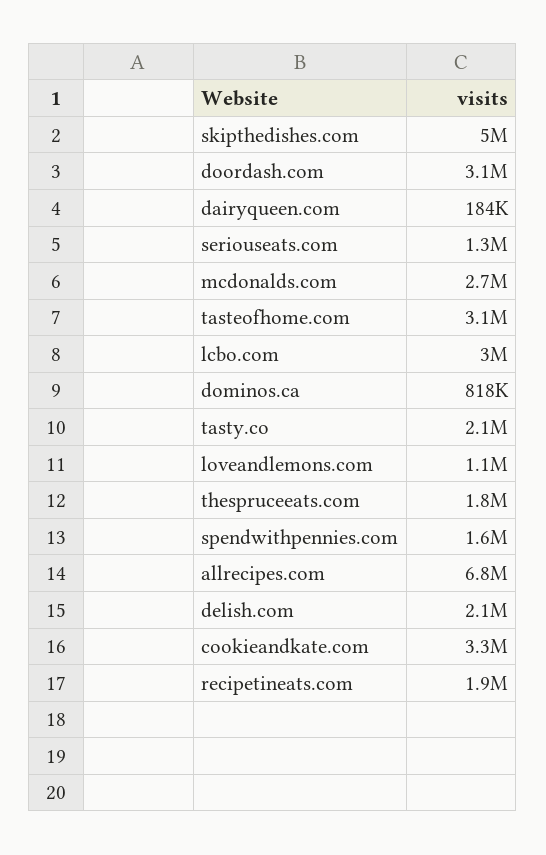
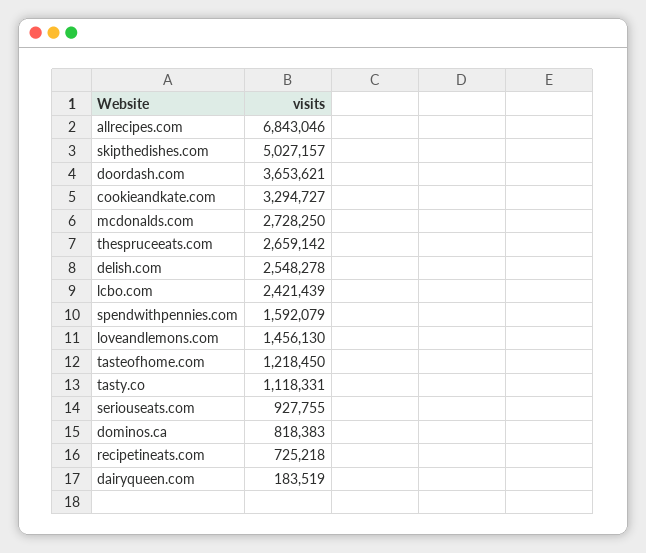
  {
    "skipthedishes.com": 5027157,
-   "doordash.com": 3100000,
+   "doordash.com": 3653621,
    "dairyqueen.com": 183519,
-   "seriouseats.com": 1300000,
+   "seriouseats.com": 927755,
    "mcdonalds.com": 2728250,
-   "tasteofhome.com": 3100000,
+   "tasteofhome.com": 1218450,
-   "lcbo.com": 3000000,
+   "lcbo.com": 2421439,
    "dominos.ca": 818383,
-   "tasty.co": 2100000,
+   "tasty.co": 1118331,
-   "loveandlemons.com": 1100000,
+   "loveandlemons.com": 1456130,
-   "thespruceeats.com": 1800000,
+   "thespruceeats.com": 2659142,
    "spendwithpennies.com": 1592079,
    "allrecipes.com": 6843046,
-   "delish.com": 2100000,
+   "delish.com": 2548278,
    "cookieandkate.com": 3294727,
-   "recipetineats.com": 1900000
+   "recipetineats.com": 725218
  }

